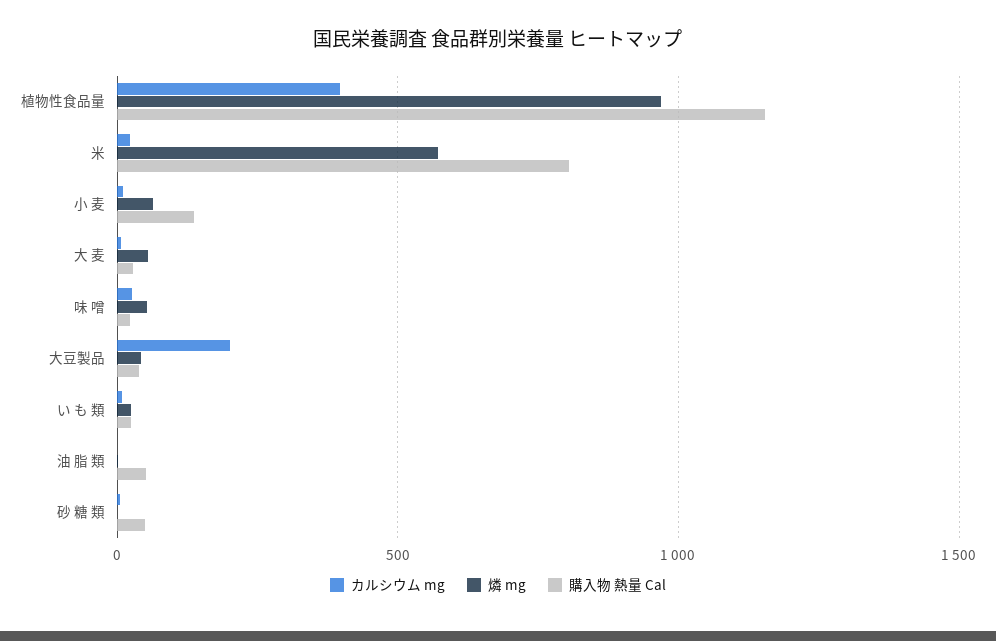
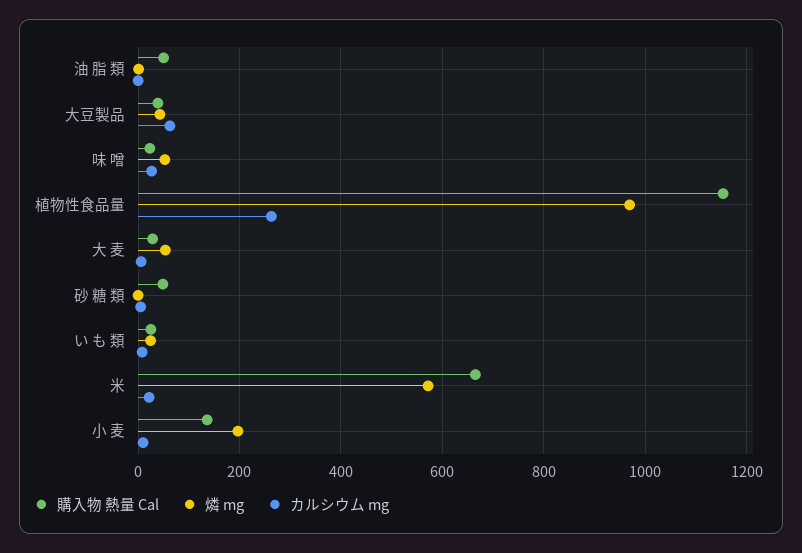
  {
    "カルシウム mg": {
-     "植物性食品量": 400,
+     "植物性食品量": 260,
      "米": 20,
      "小 麦": 20,
      "大 麦": 0,
      "味 噌": 20,
-     "大豆製品": 200,
+     "大豆製品": 60,
      "い も 類": 0,
      "油 脂 類": 0,
      "砂 糖 類": 0
    },
    "燐 mg": {
      "植物性食品量": 960,
      "米": 580,
-     "小 麦": 50,
+     "小 麦": 200,
      "大 麦": 60,
      "味 噌": 60,
      "大豆製品": 40,
      "い も 類": 20,
      "油 脂 類": 0,
      "砂 糖 類": 0
    },
    "購入物 熱量 Cal": {
      "植物性食品量": 1160,
-     "米": 800,
+     "米": 660,
      "小 麦": 140,
      "大 麦": 20,
      "味 噌": 20,
      "大豆製品": 40,
      "い も 類": 20,
      "油 脂 類": 60,
      "砂 糖 類": 40
    }
  }

